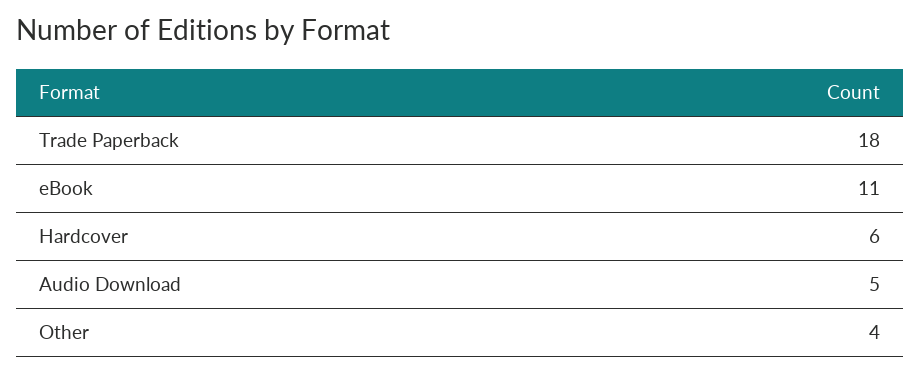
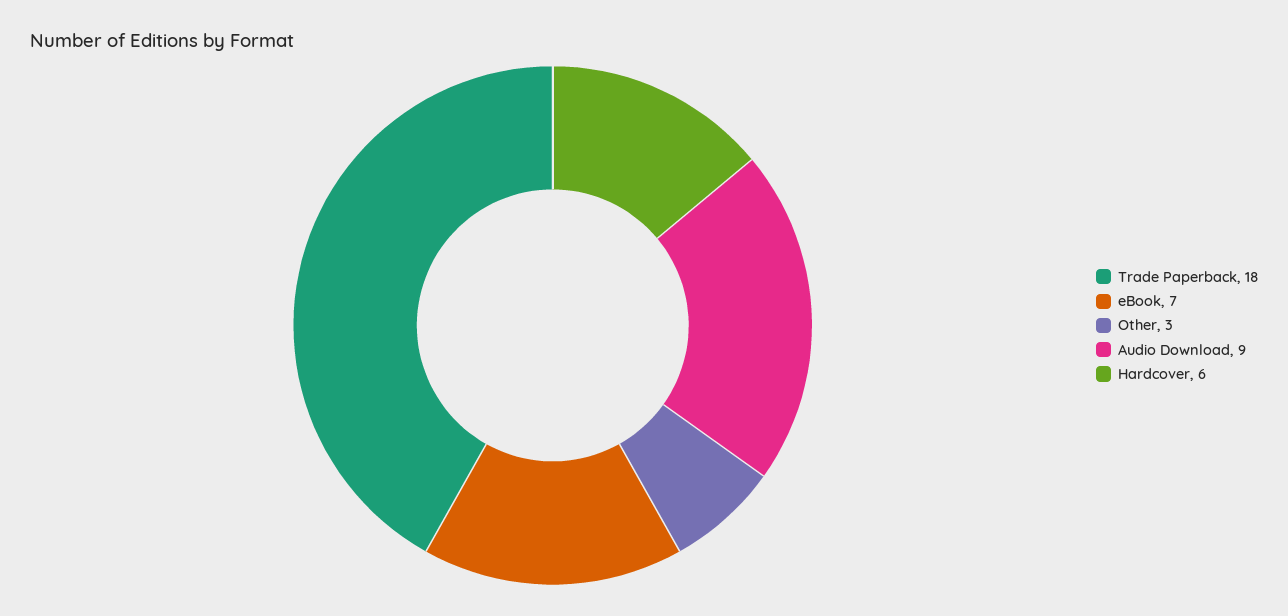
  {
    "Trade Paperback": 18,
-   "eBook": 11,
+   "eBook": 7,
    "Hardcover": 6,
-   "Audio Download": 5,
+   "Audio Download": 9,
-   "Other": 4
+   "Other": 3
  }

